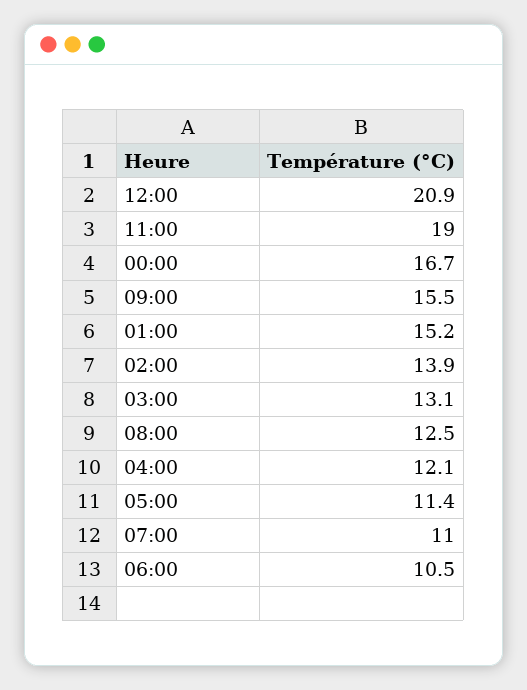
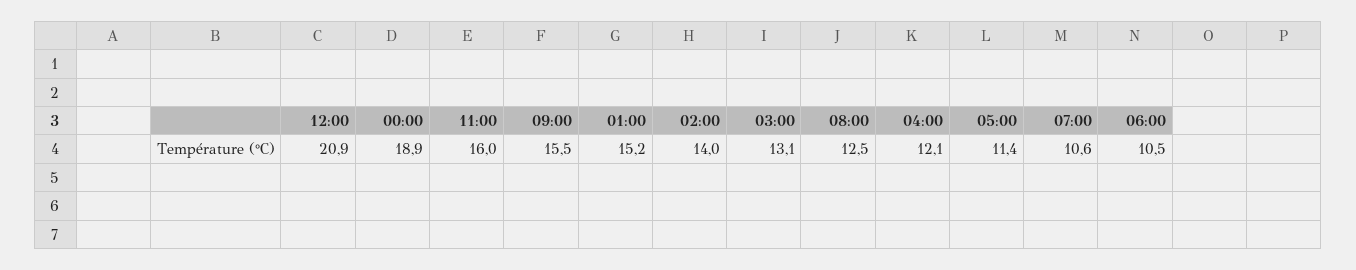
  {
    "12:00": 20.9,
-   "11:00": 19,
+   "11:00": 16,
-   "00:00": 16.7,
+   "00:00": 18.9,
    "09:00": 15.5,
    "01:00": 15.2,
-   "02:00": 13.9,
+   "02:00": 14,
    "03:00": 13.1,
    "08:00": 12.5,
    "04:00": 12.1,
    "05:00": 11.4,
-   "07:00": 11,
+   "07:00": 10.6,
    "06:00": 10.5
  }

